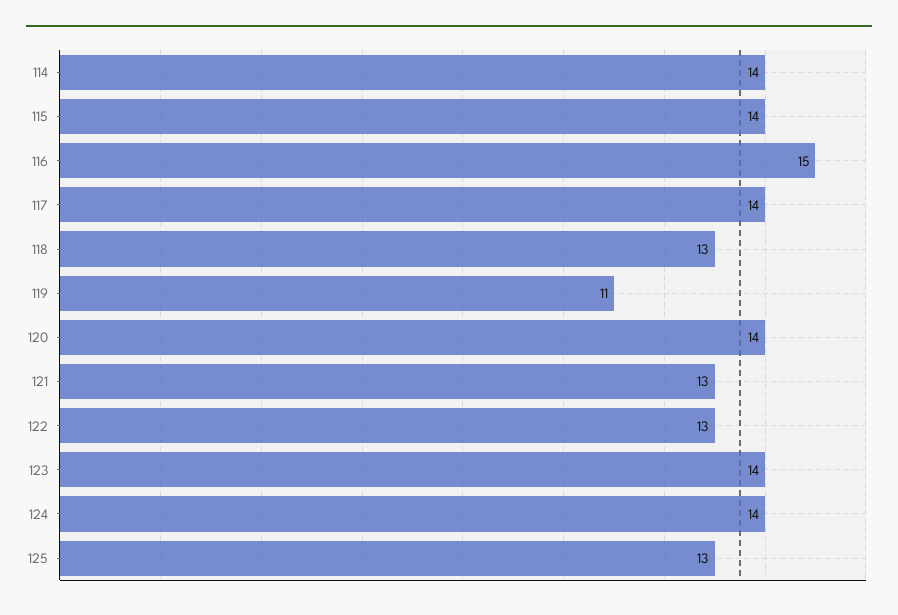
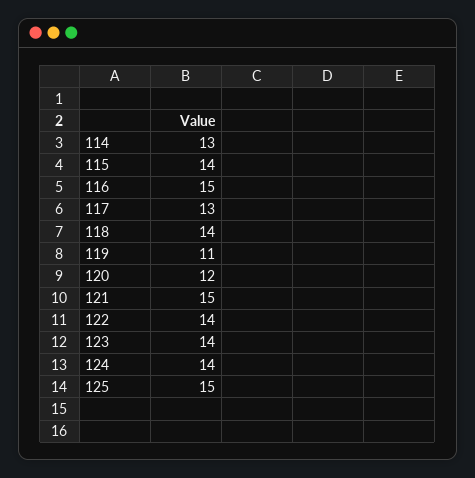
  {
-   "114": 14,
+   "114": 13,
    "115": 14,
    "116": 15,
-   "117": 14,
+   "117": 13,
-   "118": 13,
+   "118": 14,
    "119": 11,
-   "120": 14,
+   "120": 12,
-   "121": 13,
+   "121": 15,
-   "122": 13,
+   "122": 14,
    "123": 14,
    "124": 14,
-   "125": 13
+   "125": 15
  }

